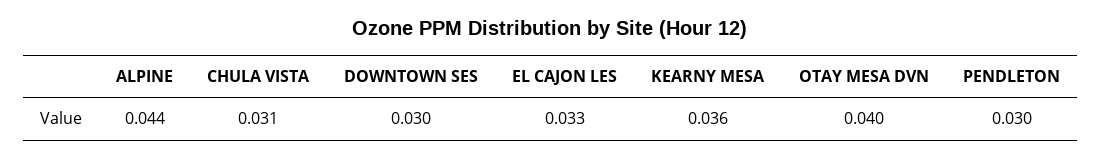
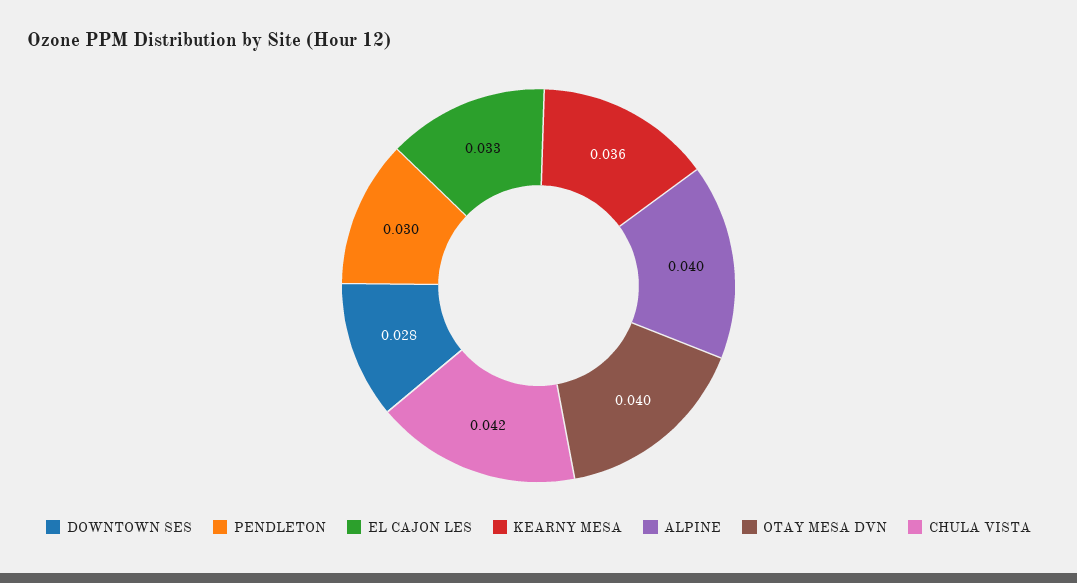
  {
-   "ALPINE": 0.044,
+   "ALPINE": 0.04,
-   "CHULA VISTA": 0.031,
+   "CHULA VISTA": 0.042,
-   "DOWNTOWN SES": 0.03,
+   "DOWNTOWN SES": 0.028,
    "EL CAJON LES": 0.033,
    "KEARNY MESA": 0.036,
    "OTAY MESA DVN": 0.04,
    "PENDLETON": 0.03
  }

